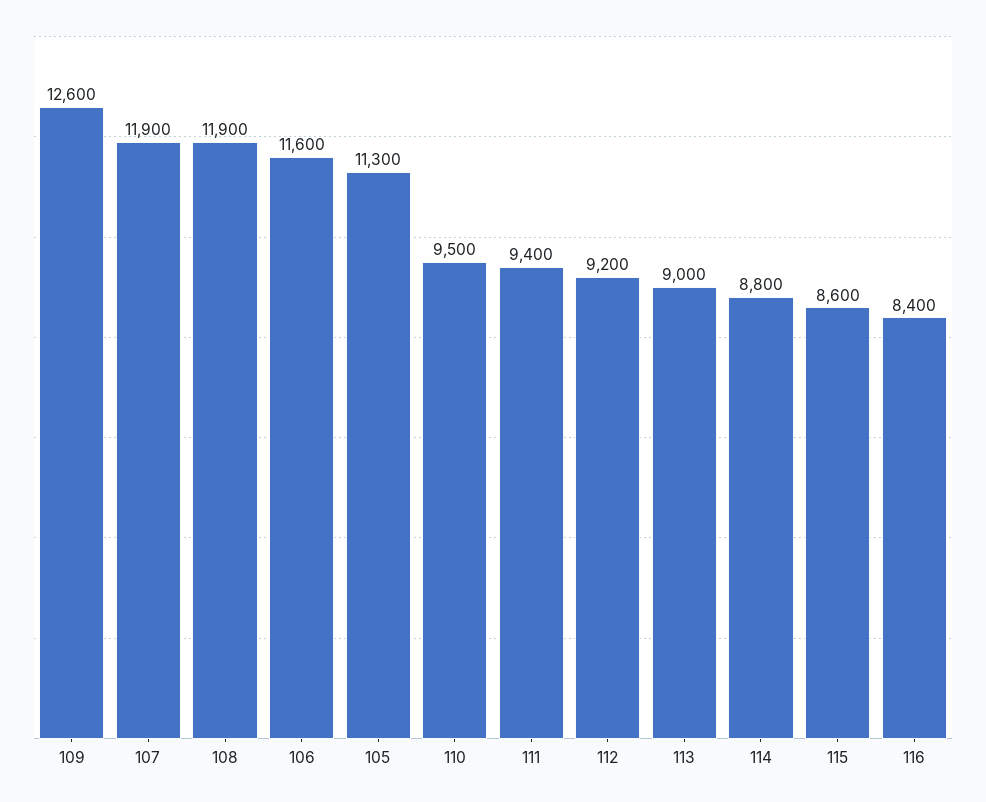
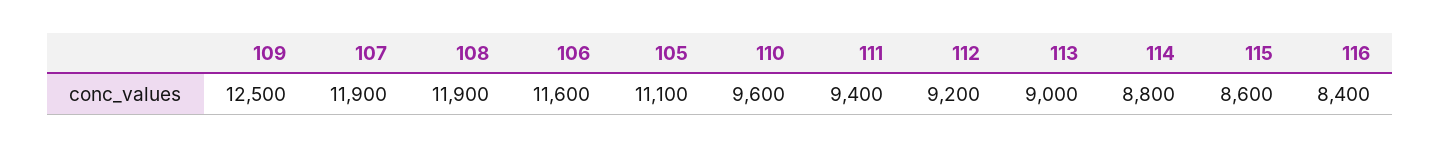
  {
-   "109": 12600,
+   "109": 12500,
    "107": 11900,
    "108": 11900,
    "106": 11600,
-   "105": 11300,
+   "105": 11100,
-   "110": 9500,
+   "110": 9600,
    "111": 9400,
    "112": 9200,
    "113": 9000,
    "114": 8800,
    "115": 8600,
    "116": 8400
  }

